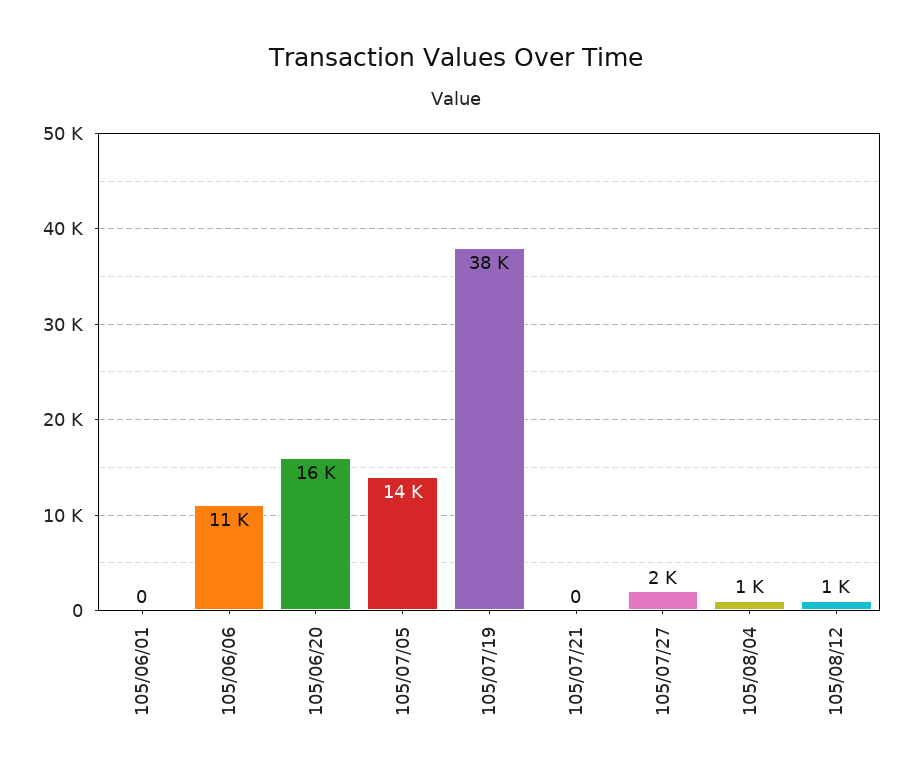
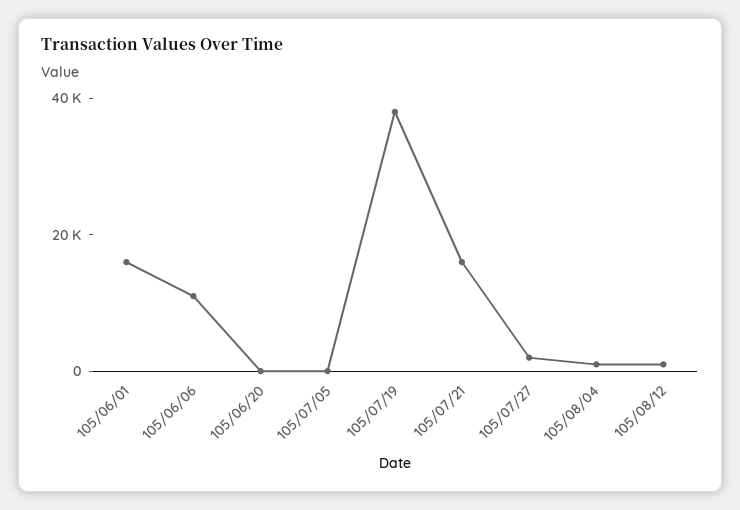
  {
-   "105/06/01": 0,
+   "105/06/01": 15000,
    "105/06/06": 11000,
-   "105/06/20": 16000,
+   "105/06/20": 0,
-   "105/07/05": 14000,
+   "105/07/05": 0,
    "105/07/19": 38000,
-   "105/07/21": 0,
+   "105/07/21": 15000,
    "105/07/27": 2000,
    "105/08/04": 1000,
    "105/08/12": 1000
  }

